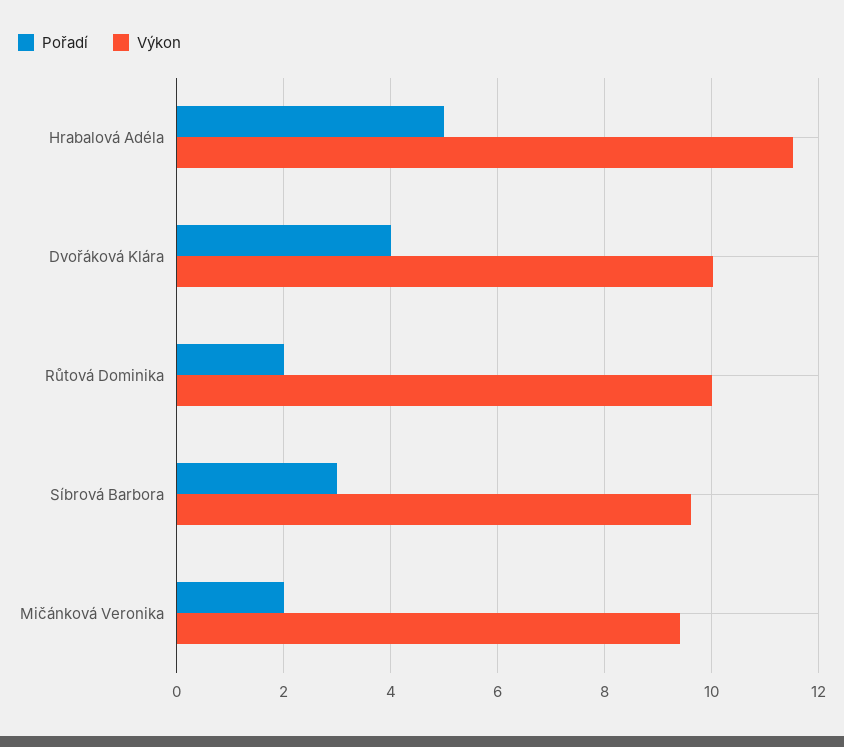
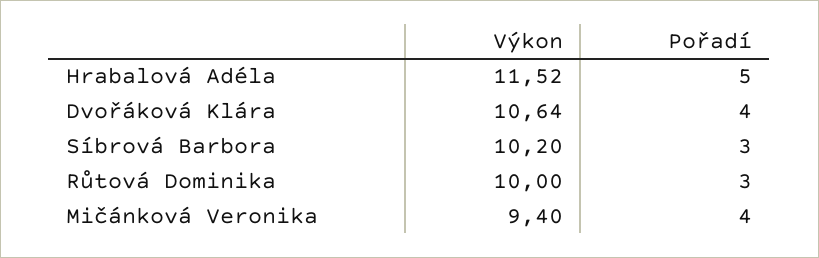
  {
    "Pořadí": {
      "Hrabalová Adéla": 5,
      "Dvořáková Klára": 4,
-     "Růtová Dominika": 2,
+     "Růtová Dominika": 3,
      "Síbrová Barbora": 3,
-     "Mičánková Veronika": 2
+     "Mičánková Veronika": 4
    },
    "Výkon": {
      "Hrabalová Adéla": 11.52,
-     "Dvořáková Klára": 10,
+     "Dvořáková Klára": 10.64,
      "Růtová Dominika": 10,
-     "Síbrová Barbora": 9.6,
+     "Síbrová Barbora": 10.2,
      "Mičánková Veronika": 9.4
    }
  }

